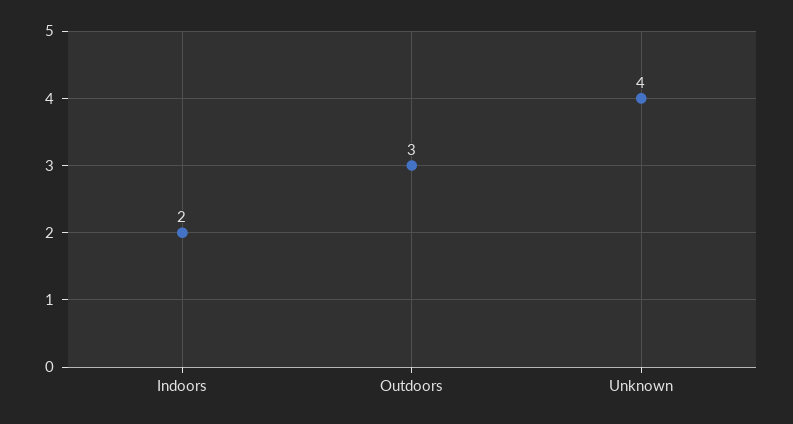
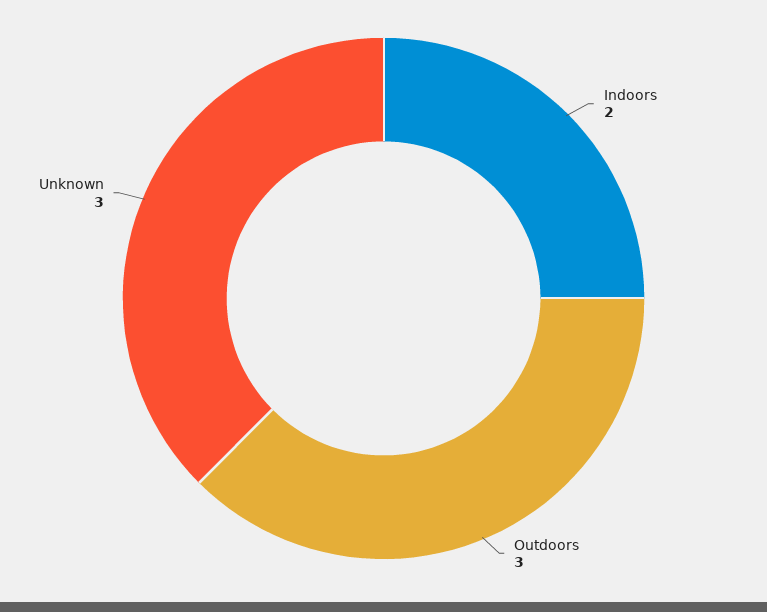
  {
    "Indoors": 2,
    "Outdoors": 3,
-   "Unknown": 4
+   "Unknown": 3
  }

